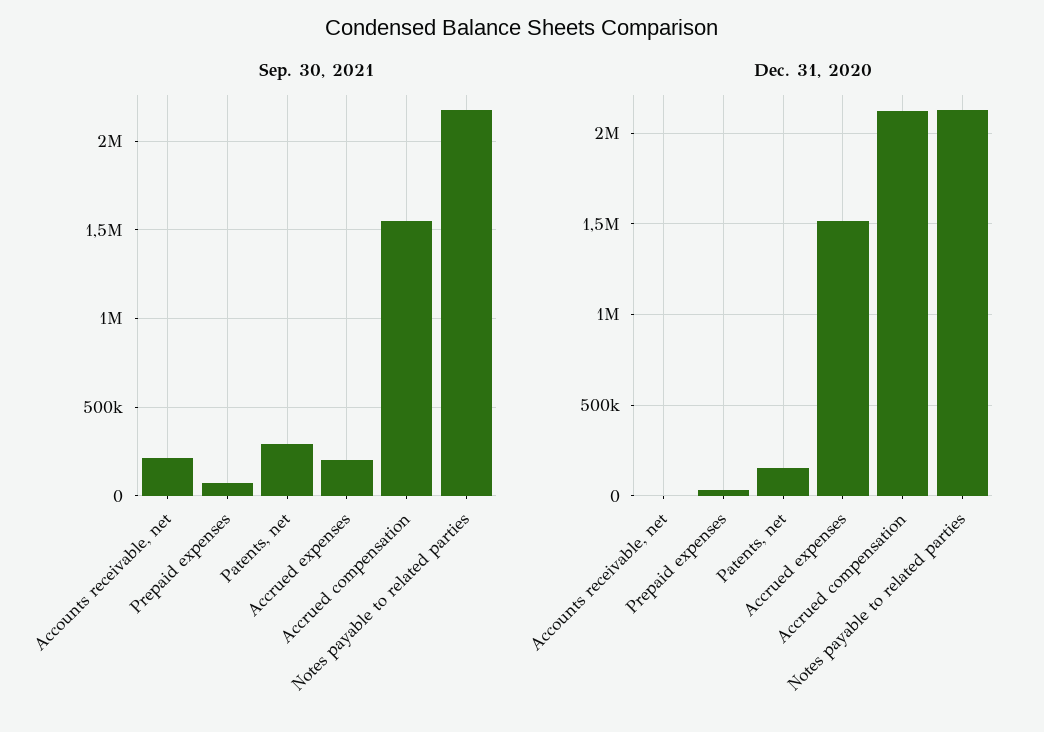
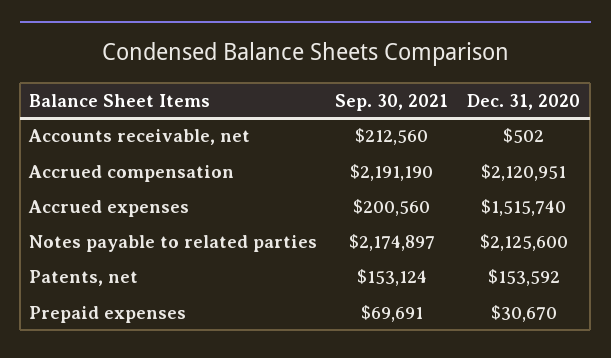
  {
    "Sep. 30, 2021": {
      "Accounts receivable, net": 212560,
      "Prepaid expenses": 69691,
-     "Patents, net": 300000,
+     "Patents, net": 153124,
      "Accrued expenses": 200560,
-     "Accrued compensation": 1550000,
+     "Accrued compensation": 2191190,
      "Notes payable to related parties": 2174897
    },
    "Dec. 31, 2020": {
      "Accounts receivable, net": 502,
      "Prepaid expenses": 30670,
      "Patents, net": 153592,
      "Accrued expenses": 1515740,
      "Accrued compensation": 2120951,
      "Notes payable to related parties": 2125600
    }
  }

